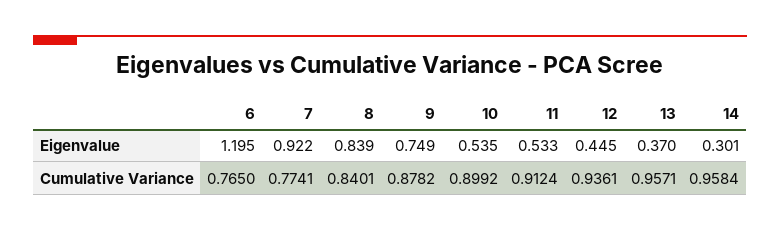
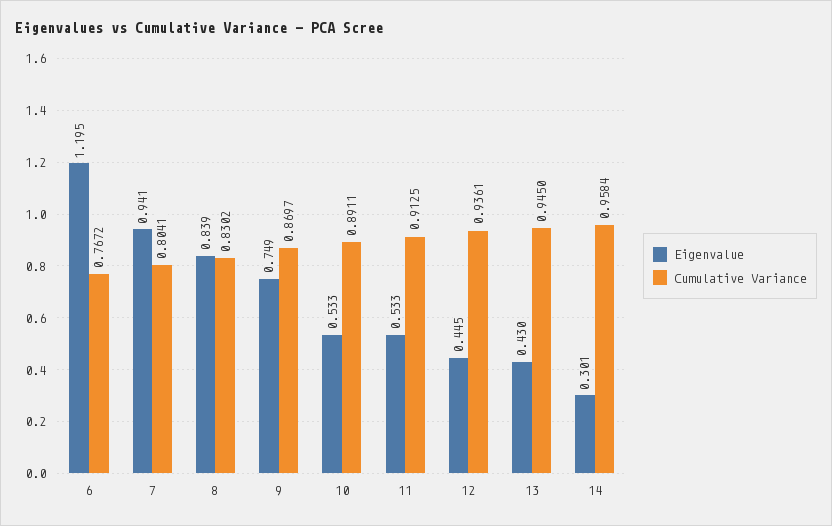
  {
    "Eigenvalue": {
      "6": 1.195,
-     "7": 0.922,
+     "7": 0.941,
      "8": 0.839,
      "9": 0.749,
-     "10": 0.535,
+     "10": 0.533,
      "11": 0.533,
      "12": 0.445,
-     "13": 0.37,
+     "13": 0.43,
      "14": 0.301
    },
    "Cumulative Variance": {
-     "6": 0.765,
+     "6": 0.7672,
-     "7": 0.7741,
+     "7": 0.8041,
-     "8": 0.8401,
+     "8": 0.8302,
-     "9": 0.8782,
+     "9": 0.8697,
-     "10": 0.8992,
+     "10": 0.8911,
-     "11": 0.9124,
+     "11": 0.9125,
      "12": 0.9361,
-     "13": 0.9571,
+     "13": 0.945,
      "14": 0.9584
    }
  }

